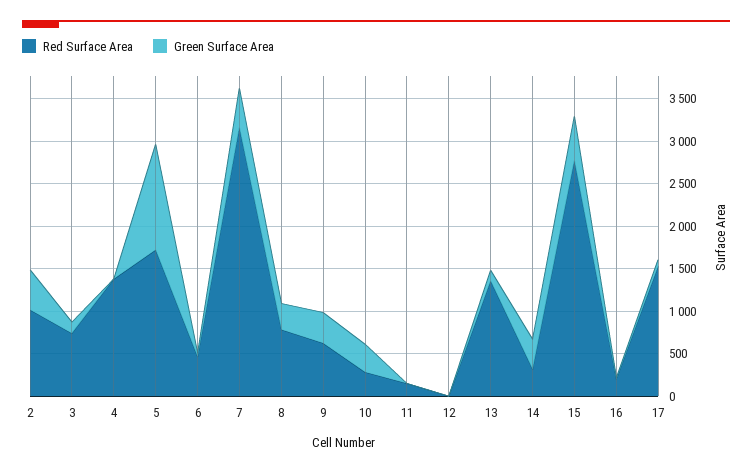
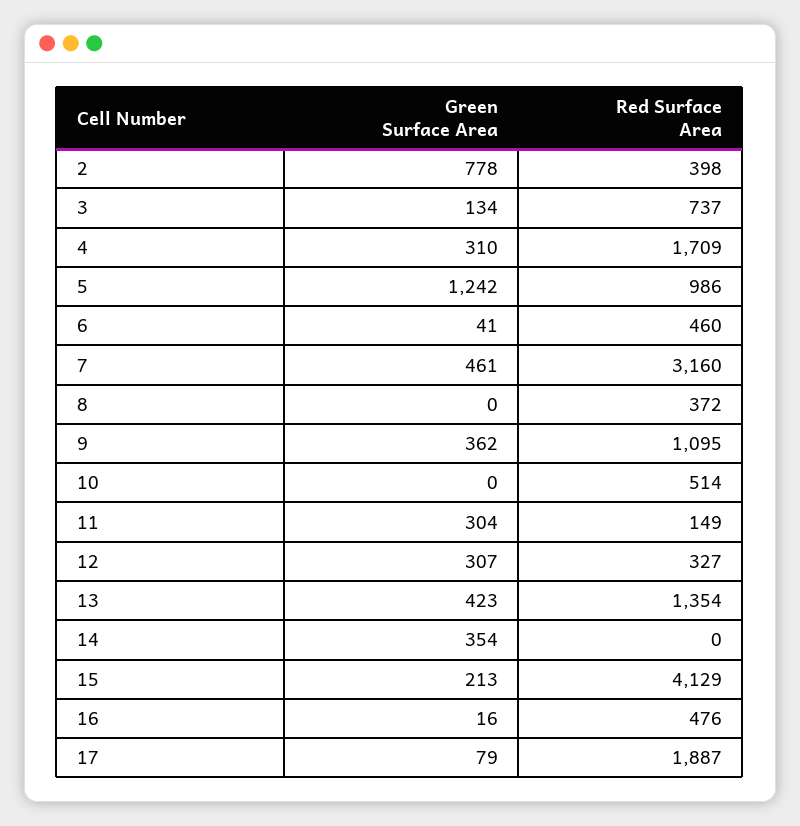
  {
    "Red Surface Area": {
-     "2": 1000,
+     "2": 398,
      "3": 737,
-     "4": 1400,
+     "4": 1709,
-     "5": 1700,
+     "5": 986,
      "6": 460,
      "7": 3160,
-     "8": 800,
+     "8": 372,
-     "9": 600,
+     "9": 1095,
-     "10": 300,
+     "10": 514,
      "11": 149,
-     "12": 0,
+     "12": 327,
      "13": 1354,
-     "14": 300,
+     "14": 0,
-     "15": 2800,
+     "15": 4129,
-     "16": 200,
+     "16": 476,
-     "17": 1500
+     "17": 1887
    },
    "Green Surface Area": {
-     "2": 500,
+     "2": 778,
      "3": 134,
-     "4": 0,
+     "4": 310,
      "5": 1242,
      "6": 41,
      "7": 461,
-     "8": 300,
+     "8": 0,
      "9": 362,
-     "10": 300,
+     "10": 0,
-     "11": 0,
+     "11": 304,
-     "12": 0,
+     "12": 307,
-     "13": 100,
+     "13": 423,
      "14": 354,
-     "15": 500,
+     "15": 213,
      "16": 16,
      "17": 79
    }
  }

